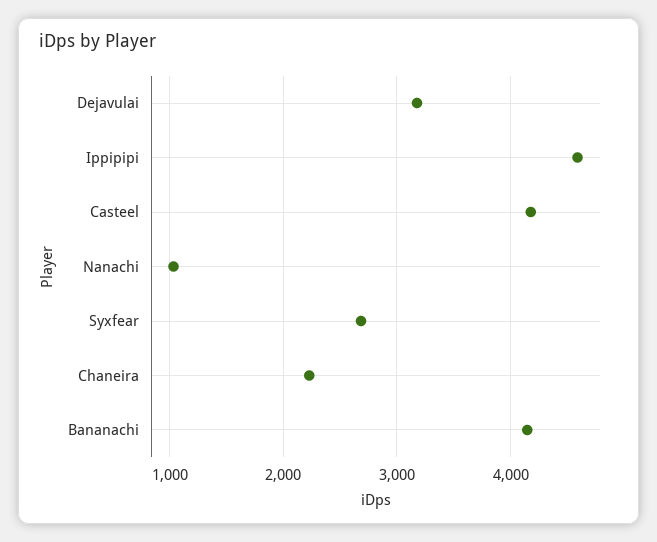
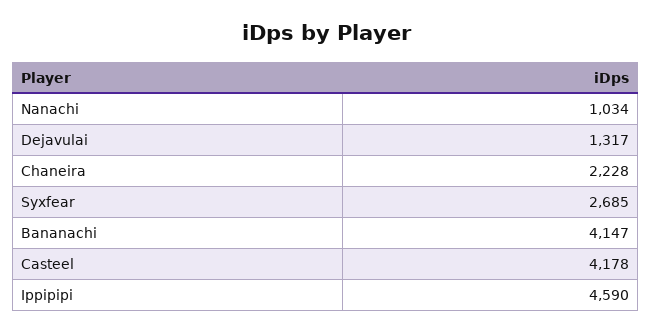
  {
-   "Dejavulai": 3200,
+   "Dejavulai": 1317,
    "Ippipipi": 4590,
    "Casteel": 4178,
    "Nanachi": 1034,
    "Syxfear": 2685,
    "Chaneira": 2228,
    "Bananachi": 4147
  }

